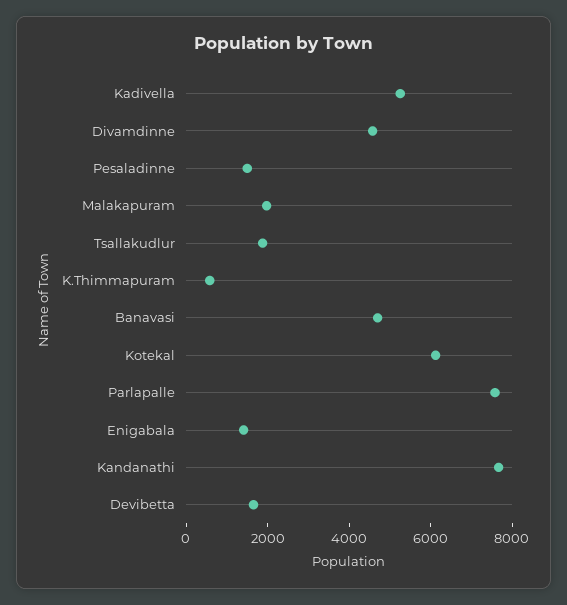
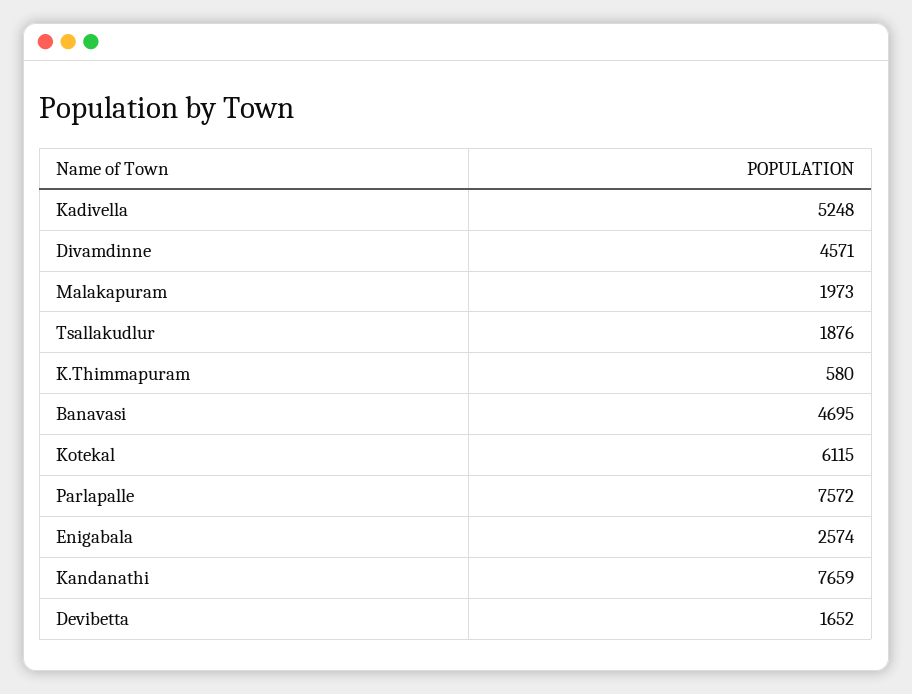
  {
    "Kadivella": 5248,
    "Divamdinne": 4571,
-   "Pesaladinne": 1500,
    "Malakapuram": 1973,
    "Tsallakudlur": 1876,
    "K.Thimmapuram": 580,
    "Banavasi": 4695,
    "Kotekal": 6115,
    "Parlapalle": 7572,
-   "Enigabala": 1500,
+   "Enigabala": 2574,
    "Kandanathi": 7659,
    "Devibetta": 1652
  }

